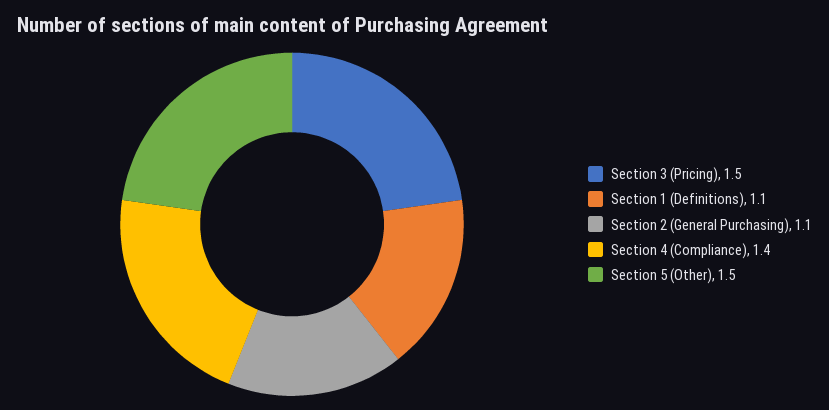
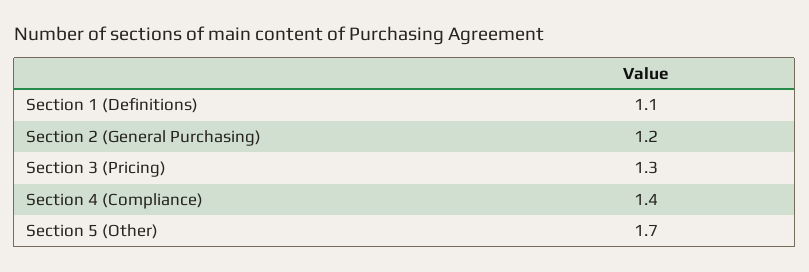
  {
-   "Section 3 (Pricing)": 1.5,
+   "Section 3 (Pricing)": 1.3,
    "Section 1 (Definitions)": 1.1,
-   "Section 2 (General Purchasing)": 1.1,
+   "Section 2 (General Purchasing)": 1.2,
    "Section 4 (Compliance)": 1.4,
-   "Section 5 (Other)": 1.5
+   "Section 5 (Other)": 1.7
  }

